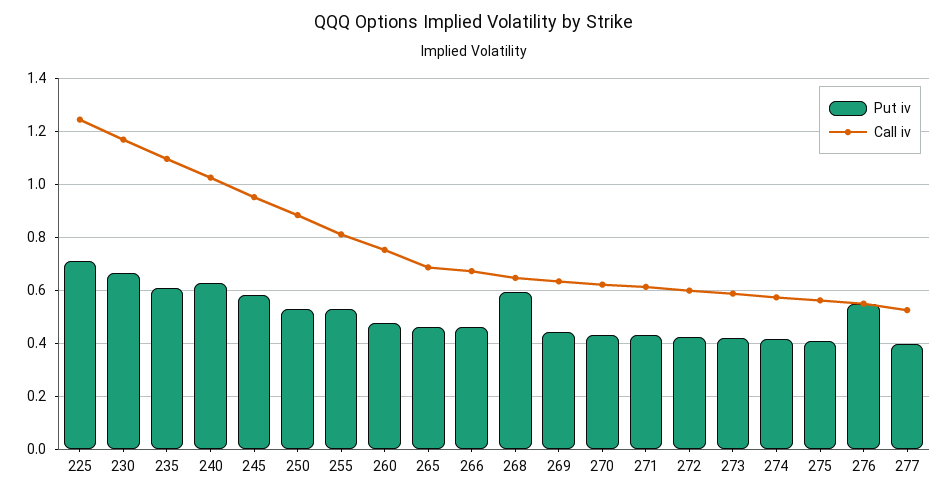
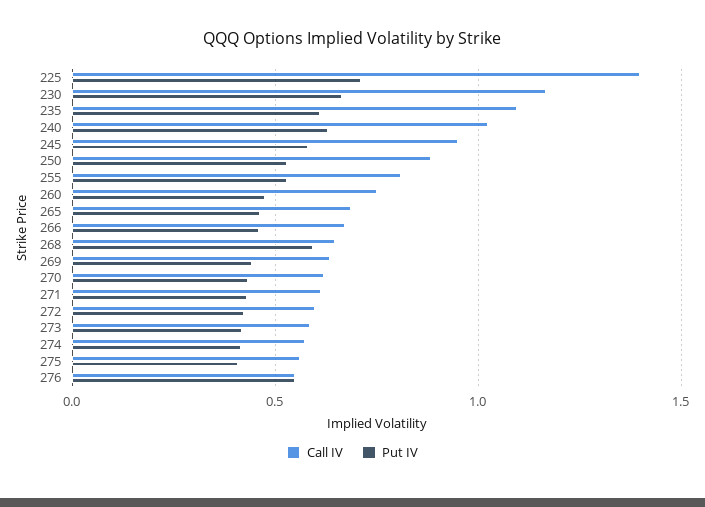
  {
    "Put iv": {
      "225": 0.7,
      "230": 0.675,
      "235": 0.6,
      "240": 0.625,
      "245": 0.575,
      "250": 0.525,
      "255": 0.525,
      "260": 0.475,
      "265": 0.45,
      "266": 0.45,
      "268": 0.6,
      "269": 0.45,
      "270": 0.425,
      "271": 0.425,
      "272": 0.425,
      "273": 0.425,
      "274": 0.425,
      "275": 0.4,
-     "276": 0.55,
+     "276": 0.55
-     "277": 0.4
    },
    "Call iv": {
-     "225": 1.25,
+     "225": 1.4,
      "230": 1.175,
      "235": 1.1,
      "240": 1.025,
      "245": 0.95,
      "250": 0.875,
      "255": 0.8,
      "260": 0.75,
      "265": 0.675,
      "266": 0.675,
      "268": 0.65,
      "269": 0.625,
      "270": 0.625,
      "271": 0.625,
      "272": 0.6,
      "273": 0.575,
      "274": 0.575,
      "275": 0.55,
-     "276": 0.55,
+     "276": 0.55
-     "277": 0.525
    }
  }

